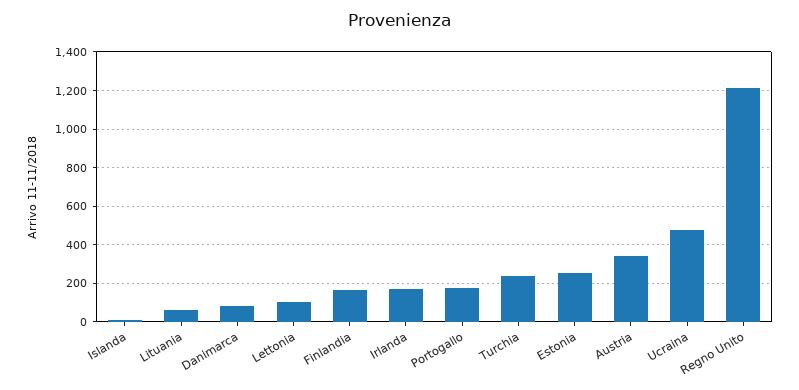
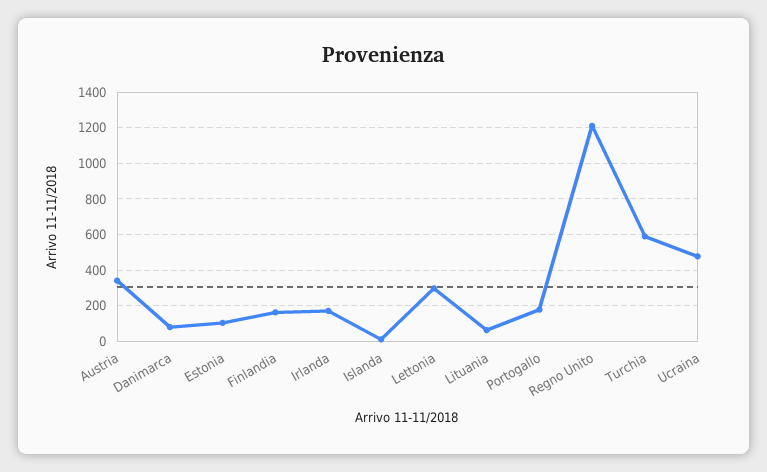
  {
    "Islanda": 0,
    "Lituania": 50,
    "Danimarca": 100,
-   "Lettonia": 100,
+   "Lettonia": 300,
    "Finlandia": 150,
    "Irlanda": 150,
    "Portogallo": 200,
-   "Turchia": 250,
+   "Turchia": 600,
-   "Estonia": 250,
+   "Estonia": 100,
    "Austria": 350,
    "Ucraina": 500,
    "Regno Unito": 1200
  }

